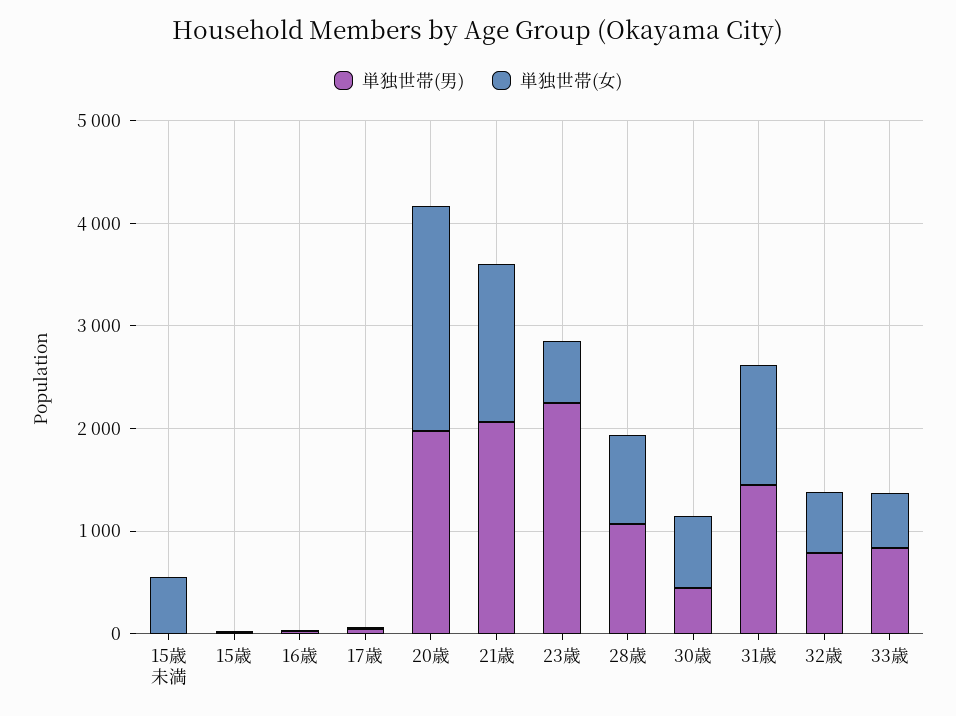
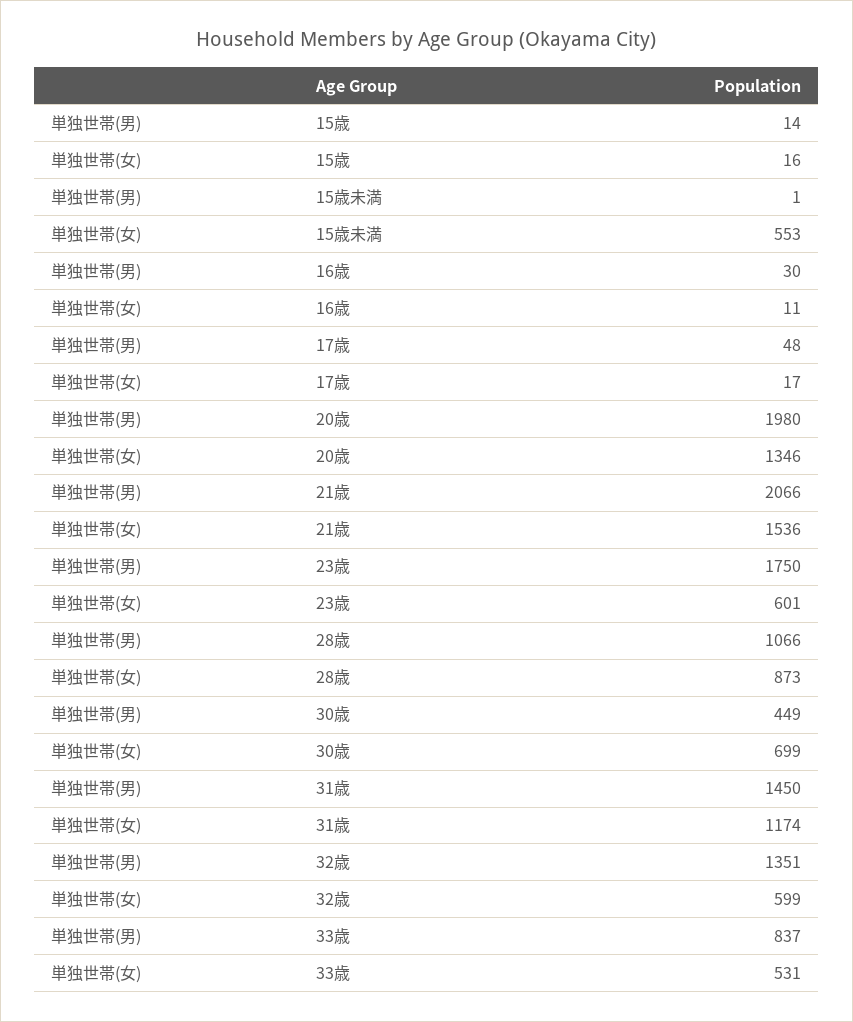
  {
    "単独世帯(男)": {
      "15歳未満": 1,
      "15歳": 14,
      "16歳": 30,
      "17歳": 48,
      "20歳": 1980,
      "21歳": 2066,
-     "23歳": 2200,
+     "23歳": 1750,
      "28歳": 1066,
      "30歳": 449,
      "31歳": 1450,
-     "32歳": 800,
+     "32歳": 1351,
      "33歳": 837
    },
    "単独世帯(女)": {
      "15歳未満": 553,
      "15歳": 16,
      "16歳": 11,
      "17歳": 17,
-     "20歳": 2200,
+     "20歳": 1346,
      "21歳": 1536,
      "23歳": 601,
      "28歳": 873,
      "30歳": 699,
      "31歳": 1174,
      "32歳": 599,
      "33歳": 531
    }
  }

